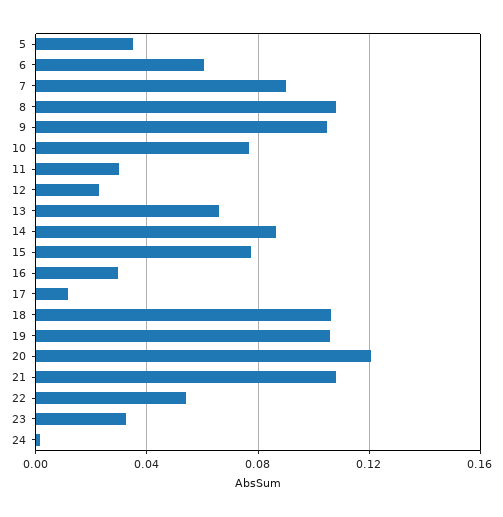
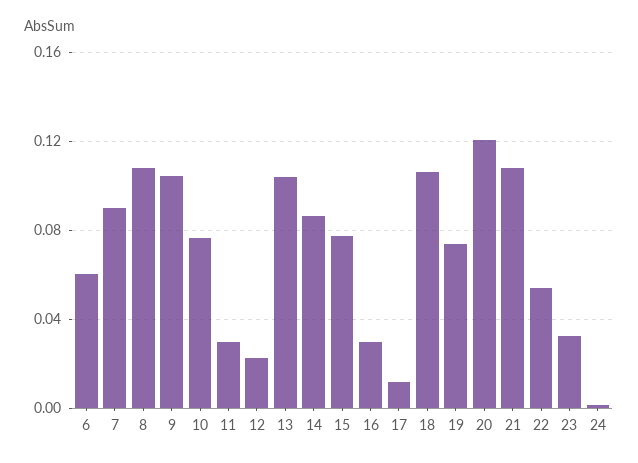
  {
-   "5": 0.035,
    "6": 0.06,
    "7": 0.09,
    "8": 0.11,
    "9": 0.105,
    "10": 0.075,
    "11": 0.03,
    "12": 0.025,
-   "13": 0.065,
+   "13": 0.105,
    "14": 0.085,
    "15": 0.08,
    "16": 0.03,
    "17": 0.01,
    "18": 0.105,
-   "19": 0.105,
+   "19": 0.075,
    "20": 0.12,
    "21": 0.11,
    "22": 0.055,
    "23": 0.03,
    "24": 0
  }

